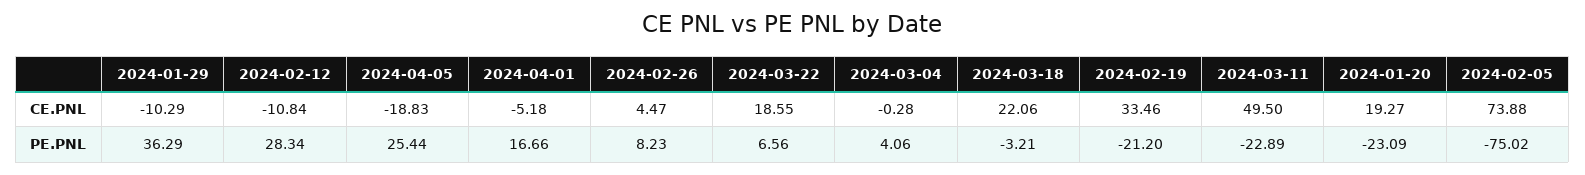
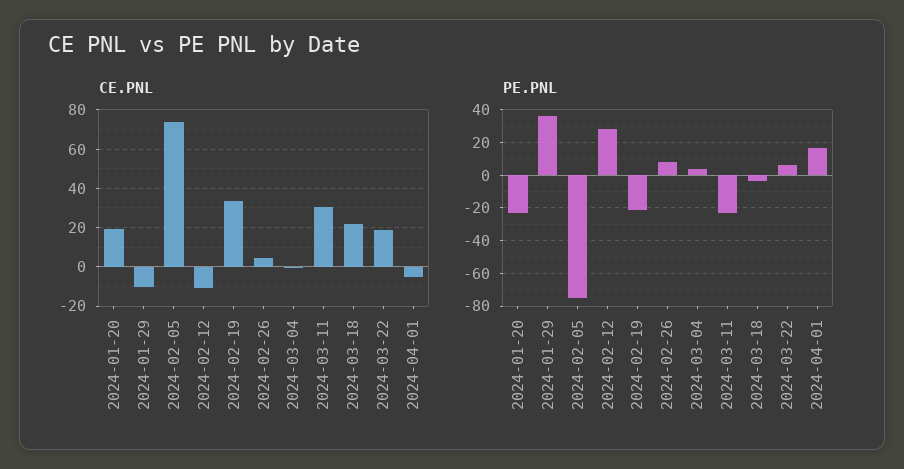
  {
    "CE.PNL": {
      "2024-01-29": -10.29,
      "2024-02-12": -10.84,
-     "2024-04-05": -18.83,
      "2024-04-01": -5.18,
      "2024-02-26": 4.47,
      "2024-03-22": 18.55,
      "2024-03-04": -0.28,
      "2024-03-18": 22.06,
      "2024-02-19": 33.46,
-     "2024-03-11": 49.5,
+     "2024-03-11": 30,
      "2024-01-20": 19.27,
      "2024-02-05": 73.88
    },
    "PE.PNL": {
      "2024-01-29": 36.29,
      "2024-02-12": 28.34,
-     "2024-04-05": 25.44,
      "2024-04-01": 16.66,
      "2024-02-26": 8.23,
      "2024-03-22": 6.56,
      "2024-03-04": 4.06,
      "2024-03-18": -3.21,
      "2024-02-19": -21.2,
      "2024-03-11": -22.89,
      "2024-01-20": -23.09,
      "2024-02-05": -75.02
    }
  }

